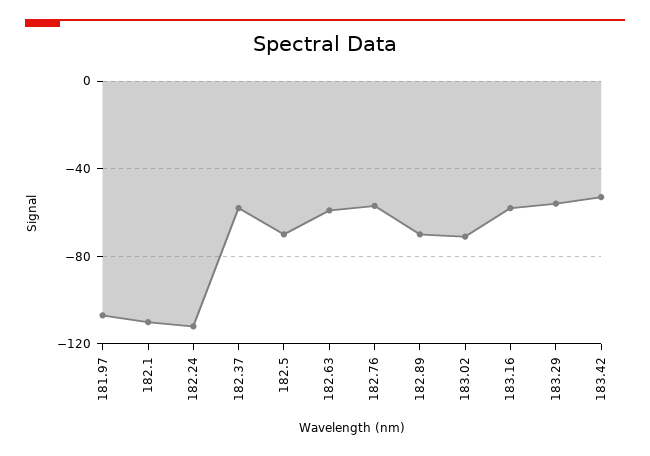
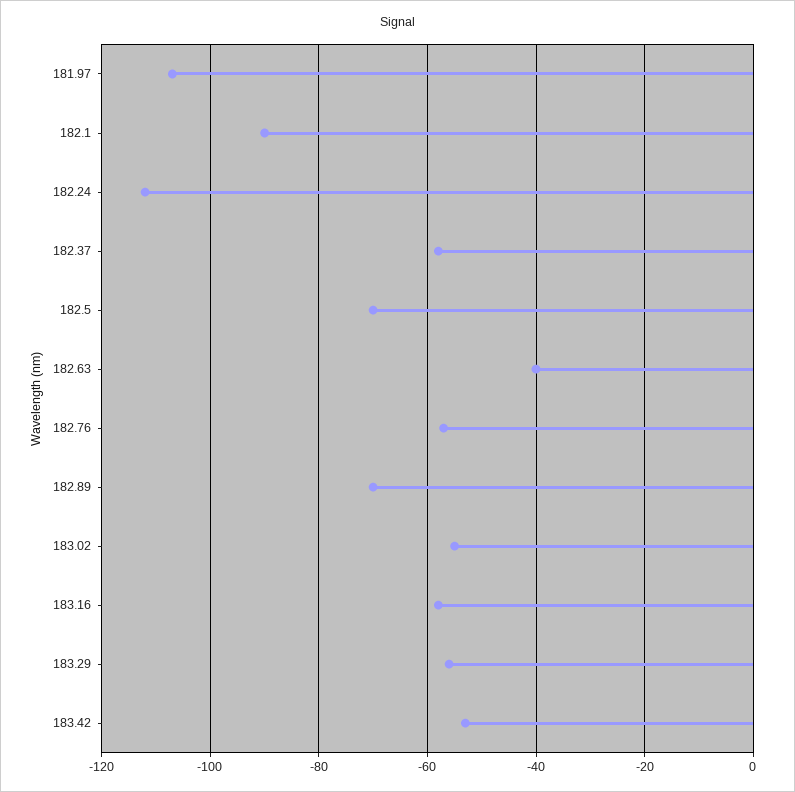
  {
    "181.97": -105,
-   "182.1": -110,
+   "182.1": -90,
    "182.24": -110,
    "182.37": -60,
    "182.5": -70,
-   "182.63": -60,
+   "182.63": -40,
    "182.76": -55,
    "182.89": -70,
-   "183.02": -70,
+   "183.02": -55,
    "183.16": -60,
    "183.29": -55,
    "183.42": -55
  }

